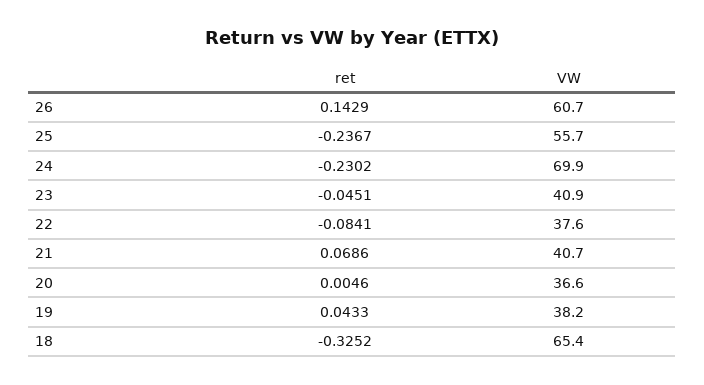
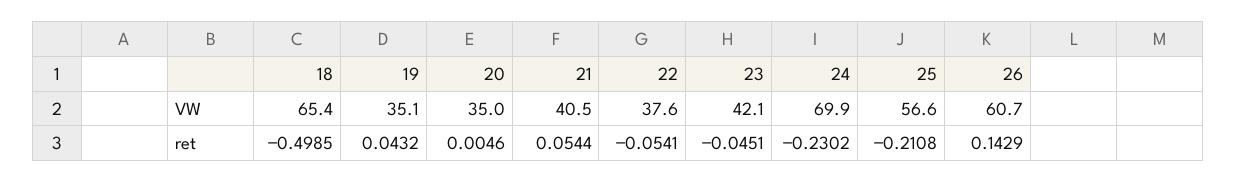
  {
    "ret": {
      "26": 0.1429,
-     "25": -0.2367,
+     "25": -0.2108,
      "24": -0.2302,
      "23": -0.0451,
-     "22": -0.0841,
+     "22": -0.0541,
-     "21": 0.0686,
+     "21": 0.0544,
      "20": 0.0046,
-     "19": 0.0433,
+     "19": 0.0432,
-     "18": -0.3252
+     "18": -0.4985
    },
    "VW": {
      "26": 60.7,
-     "25": 55.7,
+     "25": 56.6,
      "24": 69.9,
-     "23": 40.9,
+     "23": 42.1,
      "22": 37.6,
-     "21": 40.7,
+     "21": 40.5,
-     "20": 36.6,
+     "20": 35,
-     "19": 38.2,
+     "19": 35.1,
      "18": 65.4
    }
  }

